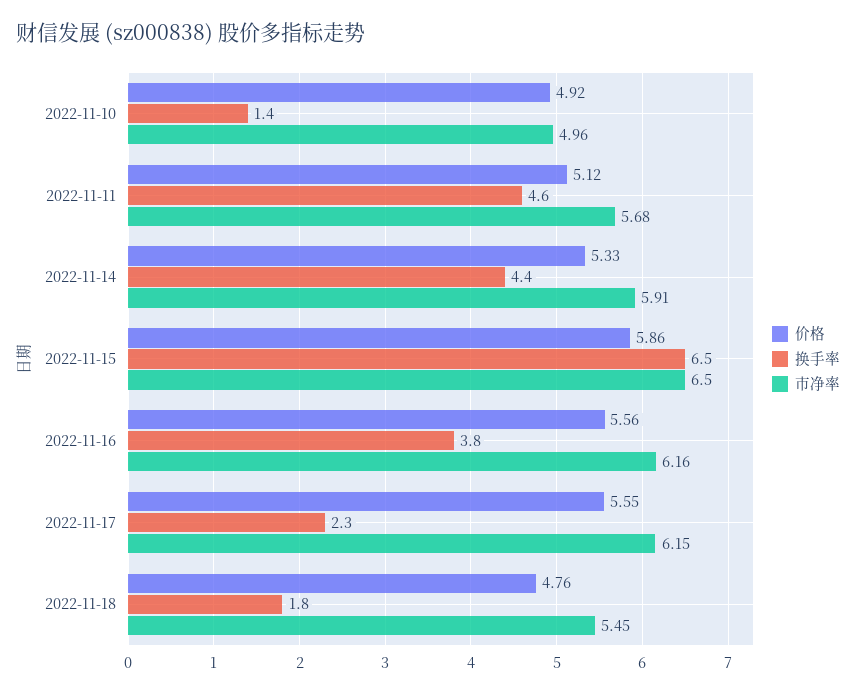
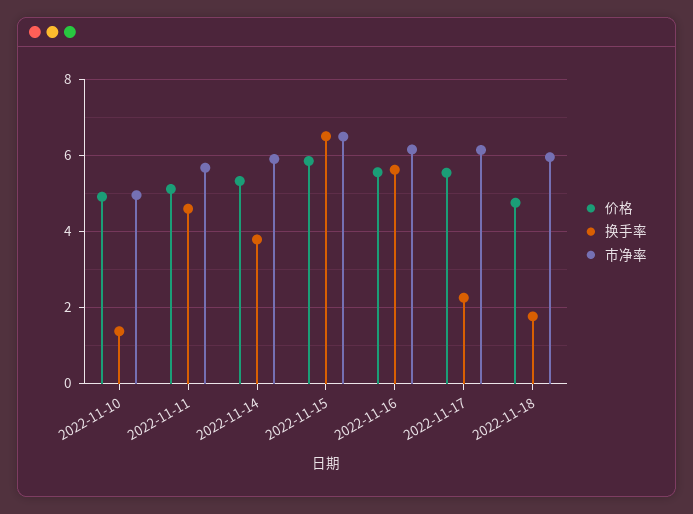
  {
    "价格": {
      "2022-11-10": 4.92,
      "2022-11-11": 5.12,
      "2022-11-14": 5.33,
      "2022-11-15": 5.86,
      "2022-11-16": 5.56,
      "2022-11-17": 5.55,
      "2022-11-18": 4.76
    },
    "换手率": {
      "2022-11-10": 1.4,
      "2022-11-11": 4.6,
-     "2022-11-14": 4.4,
+     "2022-11-14": 3.8,
      "2022-11-15": 6.5,
-     "2022-11-16": 3.8,
+     "2022-11-16": 5.6,
      "2022-11-17": 2.3,
      "2022-11-18": 1.8
    },
    "市净率": {
      "2022-11-10": 4.96,
      "2022-11-11": 5.68,
      "2022-11-14": 5.91,
      "2022-11-15": 6.5,
      "2022-11-16": 6.16,
      "2022-11-17": 6.15,
-     "2022-11-18": 5.45
+     "2022-11-18": 6
    }
  }

